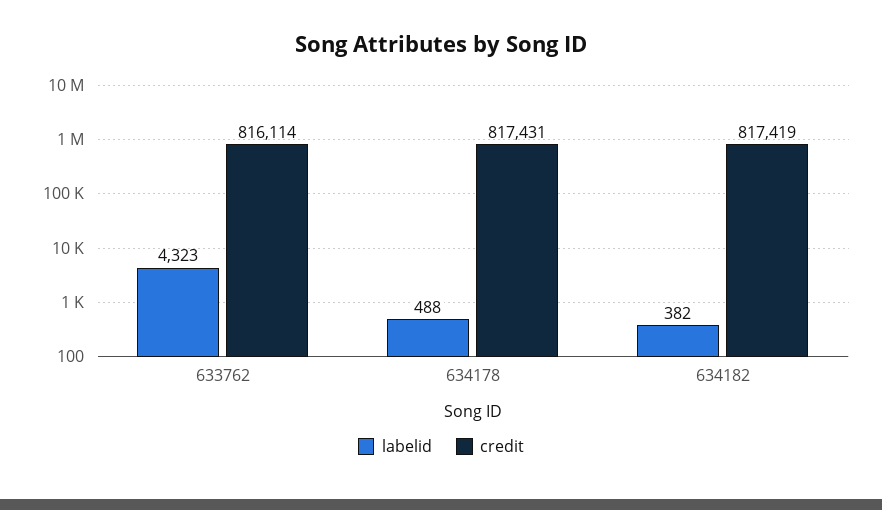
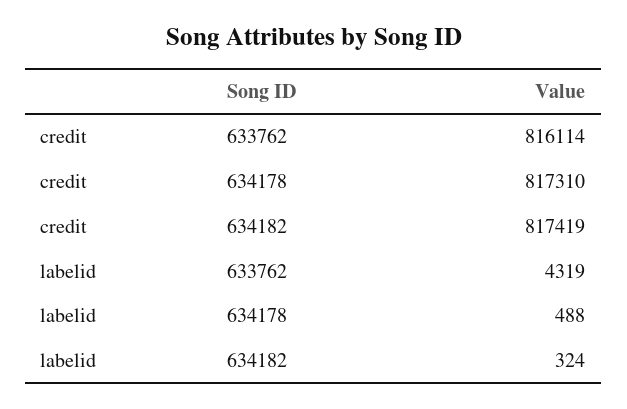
  {
    "labelid": {
-     "633762": 4323,
+     "633762": 4319,
      "634178": 488,
-     "634182": 382
+     "634182": 324
    },
    "credit": {
      "633762": 816114,
-     "634178": 817431,
+     "634178": 817310,
      "634182": 817419
    }
  }

